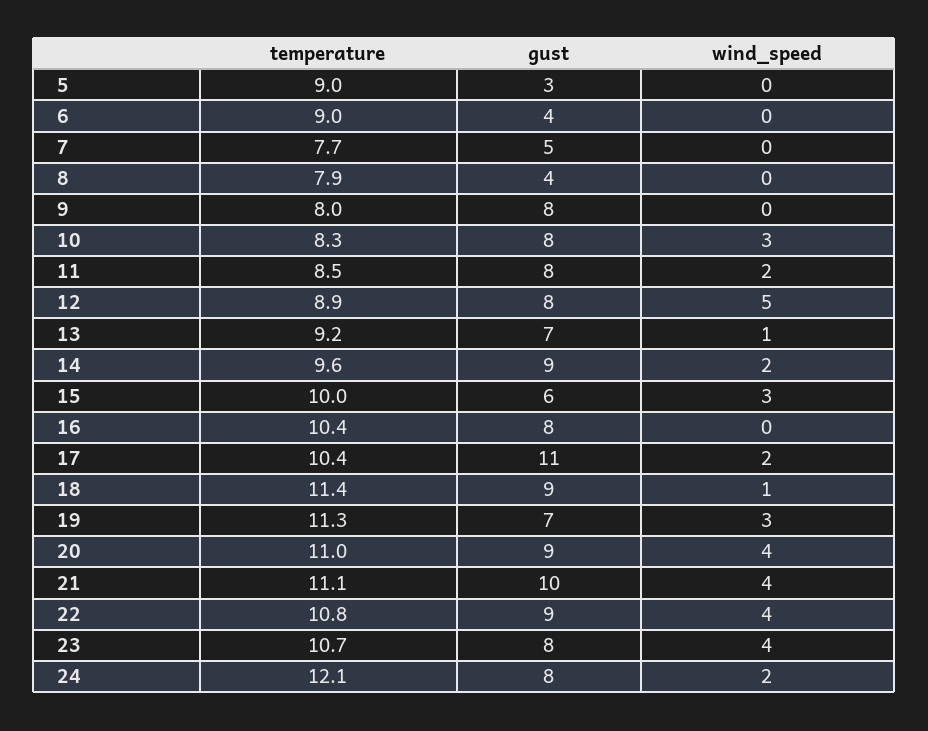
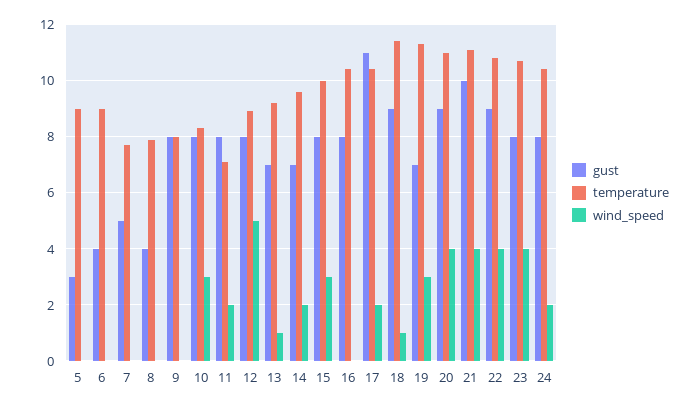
  {
    "temperature": {
      "5": 9,
      "6": 9,
      "7": 7.7,
      "8": 7.9,
      "9": 8,
      "10": 8.3,
-     "11": 8.5,
+     "11": 7,
      "12": 8.9,
      "13": 9.2,
      "14": 9.6,
      "15": 10,
      "16": 10.4,
      "17": 10.4,
      "18": 11.4,
      "19": 11.3,
      "20": 11,
      "21": 11.1,
      "22": 10.8,
      "23": 10.7,
-     "24": 12.1
+     "24": 10.5
    },
    "gust": {
      "5": 3,
      "6": 4,
      "7": 5,
      "8": 4,
      "9": 8,
      "10": 8,
      "11": 8,
      "12": 8,
      "13": 7,
-     "14": 9,
+     "14": 7,
-     "15": 6,
+     "15": 8,
      "16": 8,
      "17": 11,
      "18": 9,
      "19": 7,
      "20": 9,
      "21": 10,
      "22": 9,
      "23": 8,
      "24": 8
    },
    "wind_speed": {
      "5": 0,
      "6": 0,
      "7": 0,
      "8": 0,
      "9": 0,
      "10": 3,
      "11": 2,
      "12": 5,
      "13": 1,
      "14": 2,
      "15": 3,
      "16": 0,
      "17": 2,
      "18": 1,
      "19": 3,
      "20": 4,
      "21": 4,
      "22": 4,
      "23": 4,
      "24": 2
    }
  }

